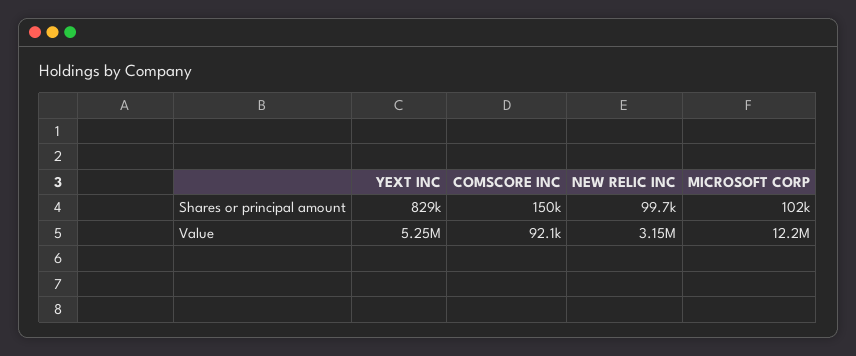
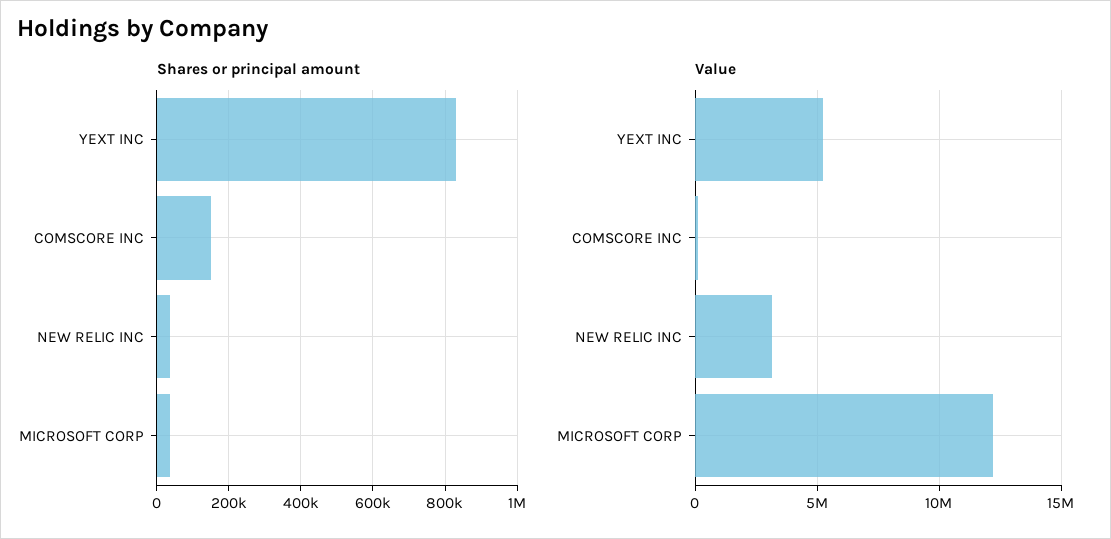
  {
    "Shares or principal amount": {
      "YEXT INC": 829000,
      "COMSCORE INC": 150000,
-     "NEW RELIC INC": 99700,
+     "NEW RELIC INC": 40000,
-     "MICROSOFT CORP": 102000
+     "MICROSOFT CORP": 40000
    },
    "Value": {
      "YEXT INC": 5250000,
      "COMSCORE INC": 92100,
      "NEW RELIC INC": 3150000,
      "MICROSOFT CORP": 12200000
    }
  }

